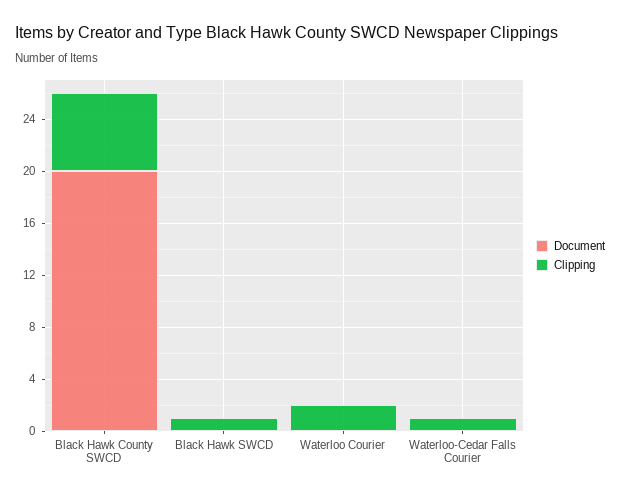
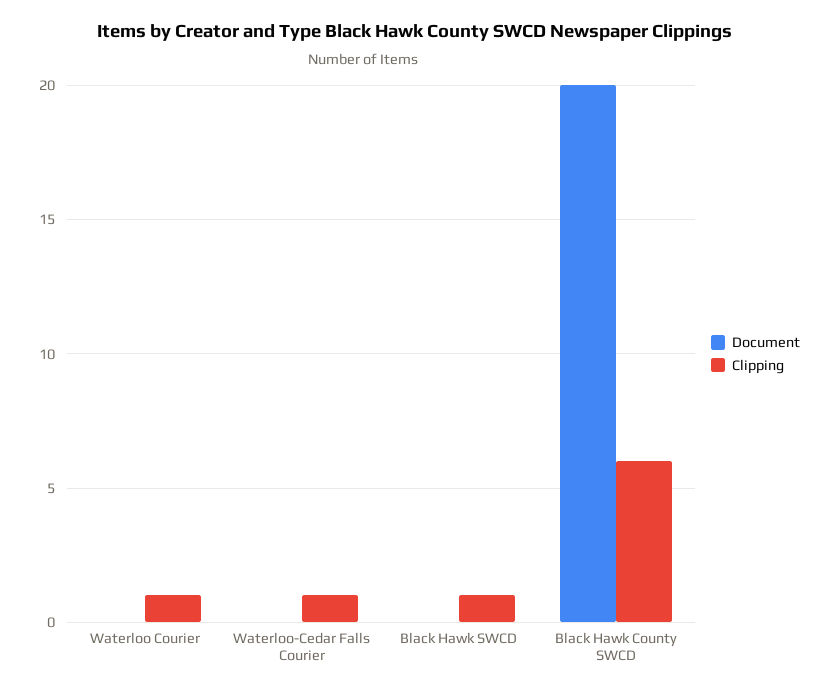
  {
    "Document": {
      "Black Hawk County SWCD": 20,
      "Black Hawk SWCD": 0,
      "Waterloo Courier": 0,
      "Waterloo-Cedar Falls Courier": 0
    },
    "Clipping": {
      "Black Hawk County SWCD": 6,
      "Black Hawk SWCD": 1,
-     "Waterloo Courier": 2,
+     "Waterloo Courier": 1,
      "Waterloo-Cedar Falls Courier": 1
    }
  }

